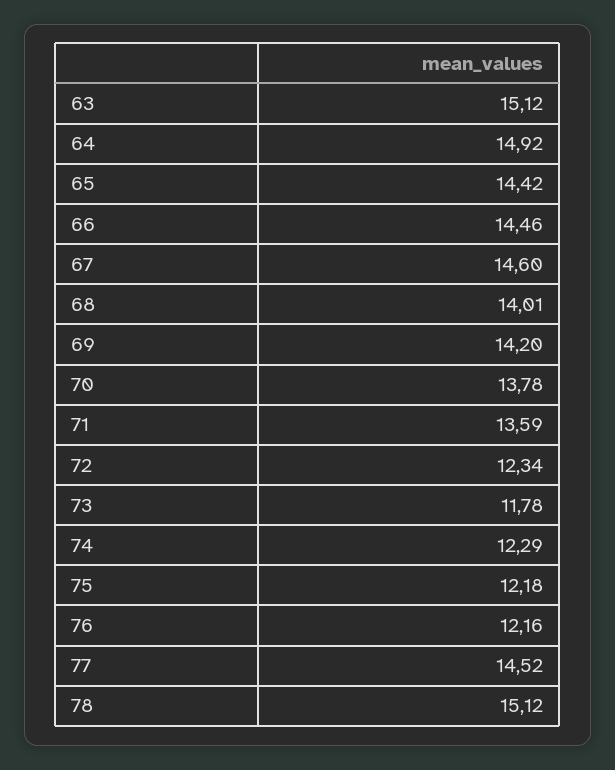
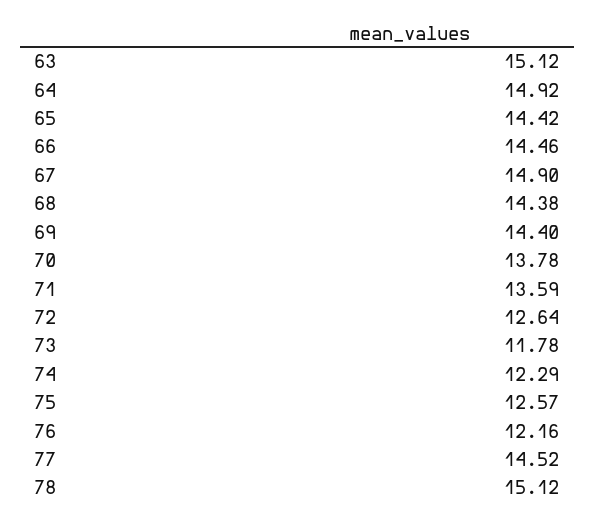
  {
    "63": 15.12,
    "64": 14.92,
    "65": 14.42,
    "66": 14.46,
-   "67": 14.6,
+   "67": 14.9,
-   "68": 14.01,
+   "68": 14.38,
-   "69": 14.2,
+   "69": 14.4,
    "70": 13.78,
    "71": 13.59,
-   "72": 12.34,
+   "72": 12.64,
    "73": 11.78,
    "74": 12.29,
-   "75": 12.18,
+   "75": 12.57,
    "76": 12.16,
    "77": 14.52,
    "78": 15.12
  }

